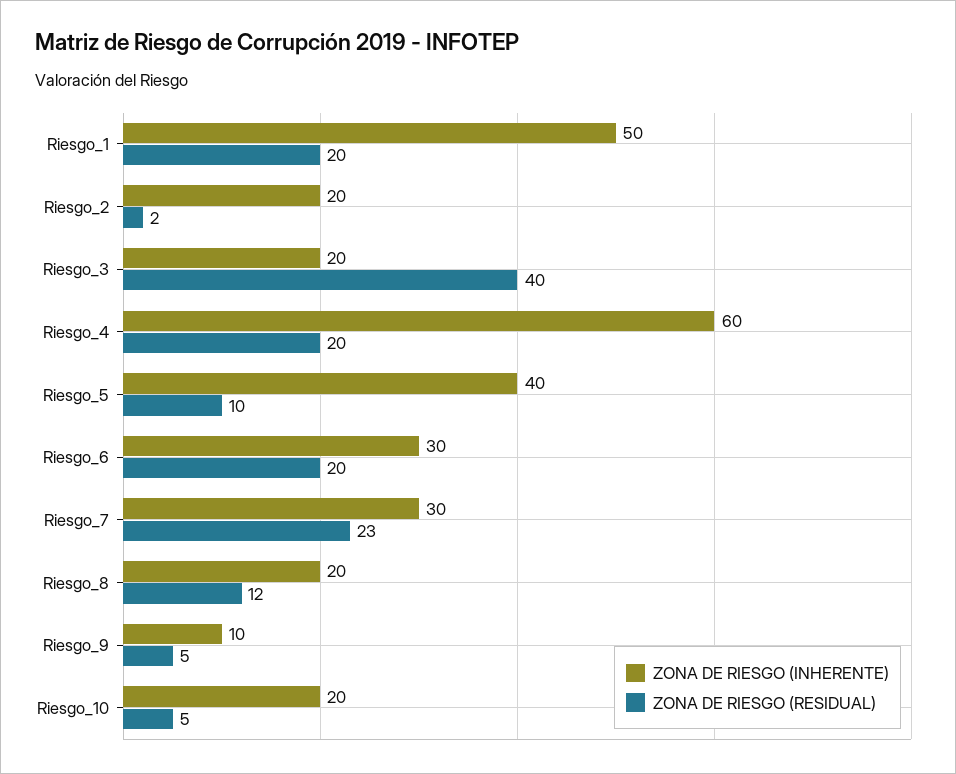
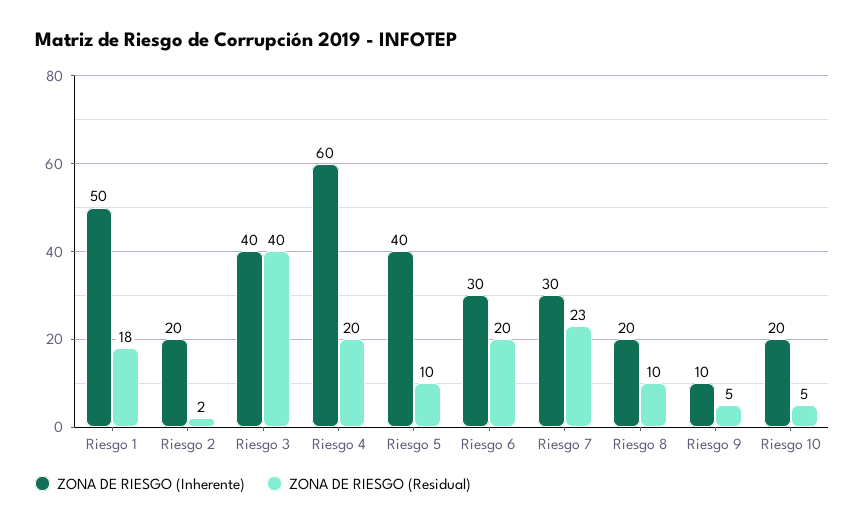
  {
    "ZONA DE RIESGO (INHERENTE)": {
      "Riesgo_1": 50,
      "Riesgo_2": 20,
-     "Riesgo_3": 20,
+     "Riesgo_3": 40,
      "Riesgo_4": 60,
      "Riesgo_5": 40,
      "Riesgo_6": 30,
      "Riesgo_7": 30,
      "Riesgo_8": 20,
      "Riesgo_9": 10,
      "Riesgo_10": 20
    },
    "ZONA DE RIESGO (RESIDUAL)": {
-     "Riesgo_1": 20,
+     "Riesgo_1": 18,
      "Riesgo_2": 2,
      "Riesgo_3": 40,
      "Riesgo_4": 20,
      "Riesgo_5": 10,
      "Riesgo_6": 20,
      "Riesgo_7": 23,
-     "Riesgo_8": 12,
+     "Riesgo_8": 10,
      "Riesgo_9": 5,
      "Riesgo_10": 5
    }
  }

